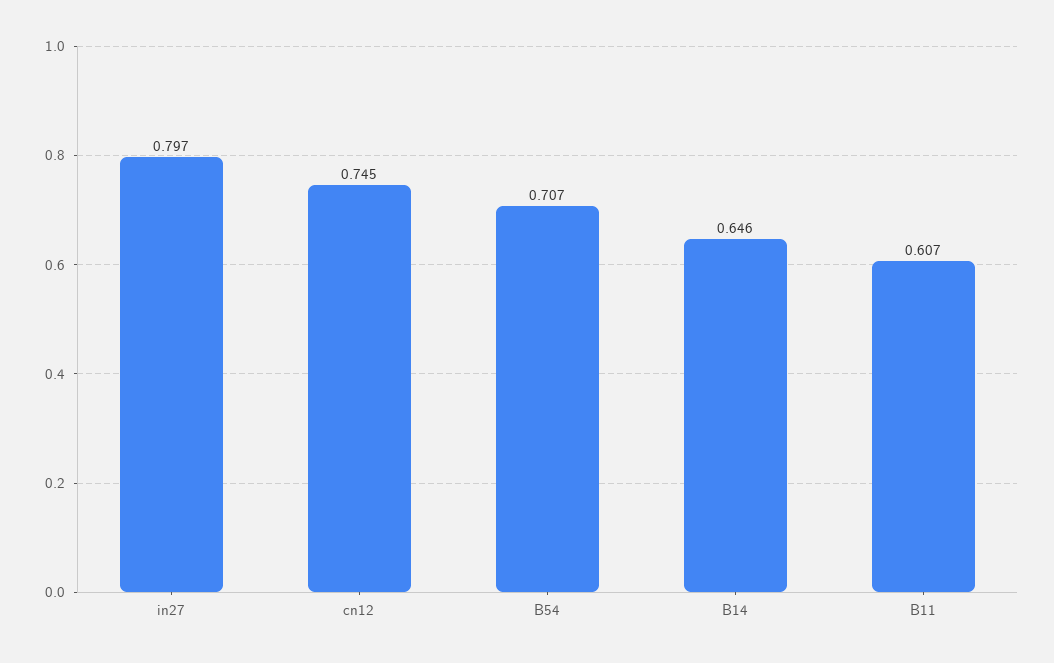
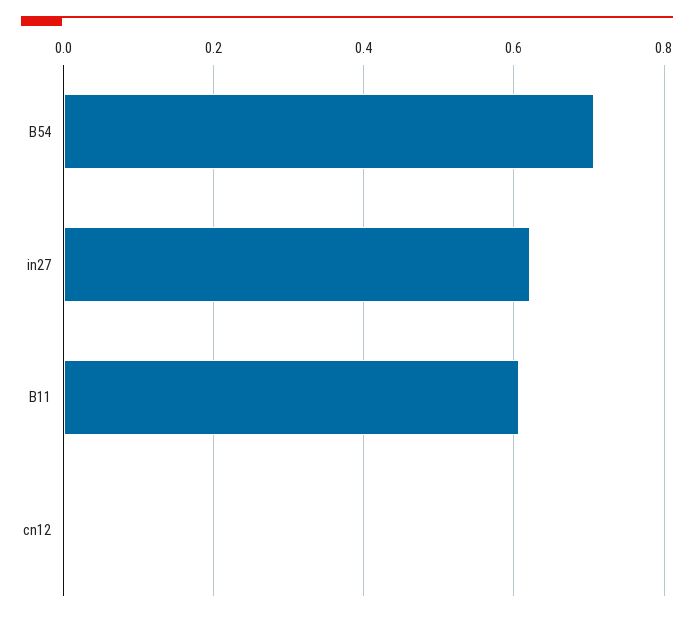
  {
-   "in27": 0.797,
+   "in27": 0.62,
-   "cn12": 0.745,
+   "cn12": 0,
    "B54": 0.707,
-   "B14": 0.646,
    "B11": 0.607
  }

